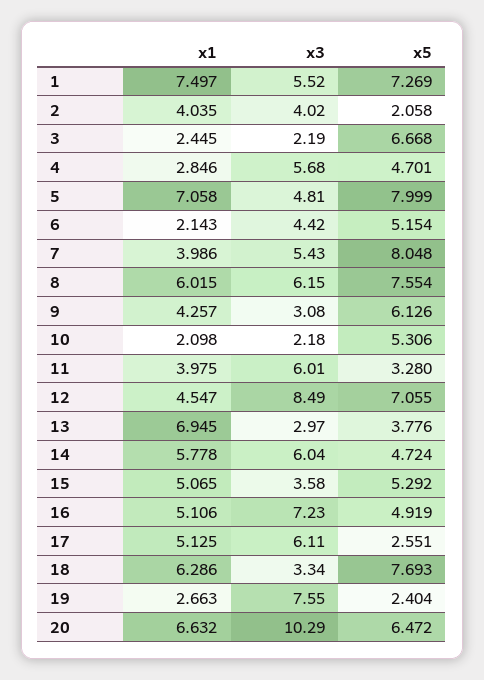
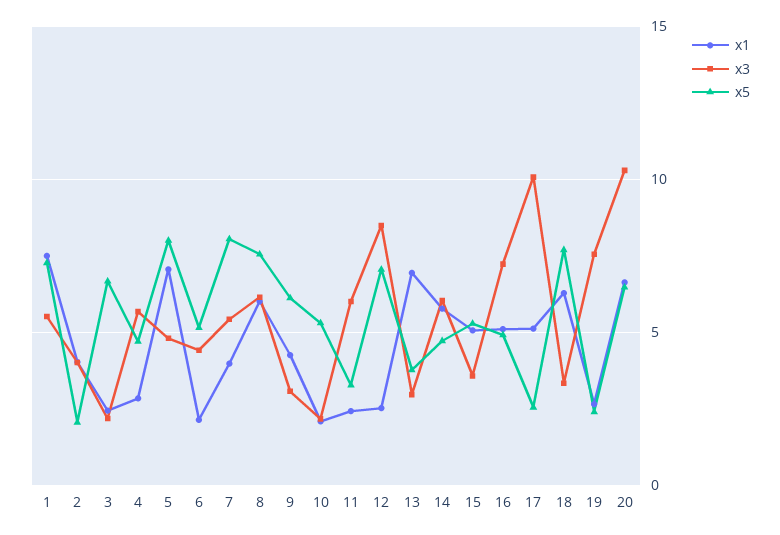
  {
    "x1": {
      "1": 7.497,
      "2": 4.035,
      "3": 2.445,
      "4": 2.846,
      "5": 7.058,
      "6": 2.143,
      "7": 3.986,
      "8": 6.015,
      "9": 4.257,
      "10": 2.098,
-     "11": 3.975,
+     "11": 2.5,
-     "12": 4.547,
+     "12": 2.5,
      "13": 6.945,
      "14": 5.778,
      "15": 5.065,
      "16": 5.106,
      "17": 5.125,
      "18": 6.286,
      "19": 2.663,
      "20": 6.632
    },
    "x3": {
      "1": 5.52,
      "2": 4.02,
      "3": 2.19,
      "4": 5.68,
      "5": 4.81,
      "6": 4.42,
      "7": 5.43,
      "8": 6.15,
      "9": 3.08,
      "10": 2.18,
      "11": 6.01,
      "12": 8.49,
      "13": 2.97,
      "14": 6.04,
      "15": 3.58,
      "16": 7.23,
-     "17": 6.11,
+     "17": 10,
      "18": 3.34,
      "19": 7.55,
      "20": 10.29
    },
    "x5": {
      "1": 7.269,
      "2": 2.058,
      "3": 6.668,
      "4": 4.701,
      "5": 7.999,
      "6": 5.154,
      "7": 8.048,
      "8": 7.554,
      "9": 6.126,
      "10": 5.306,
      "11": 3.28,
      "12": 7.055,
      "13": 3.776,
      "14": 4.724,
      "15": 5.292,
      "16": 4.919,
      "17": 2.551,
      "18": 7.693,
      "19": 2.404,
      "20": 6.472
    }
  }

